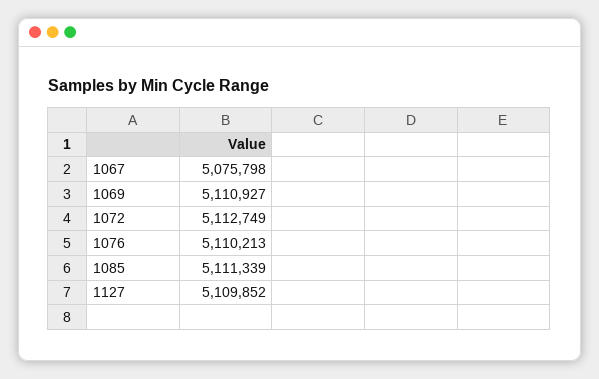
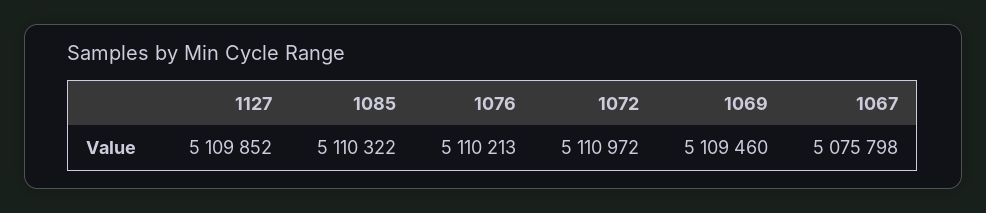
  {
    "1067": 5075798,
-   "1069": 5110927,
+   "1069": 5109460,
-   "1072": 5112749,
+   "1072": 5110972,
    "1076": 5110213,
-   "1085": 5111339,
+   "1085": 5110322,
    "1127": 5109852
  }

